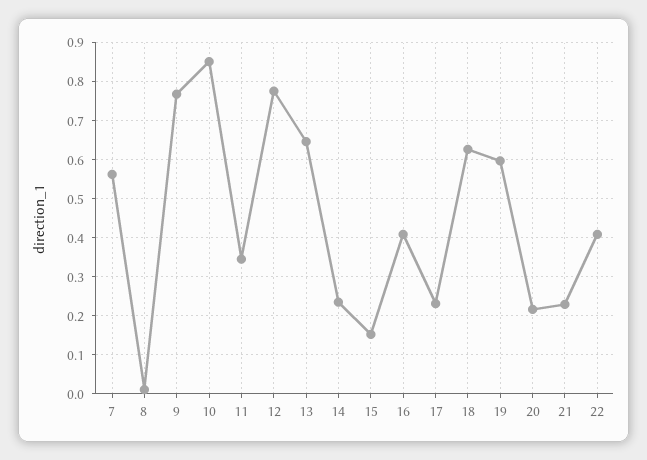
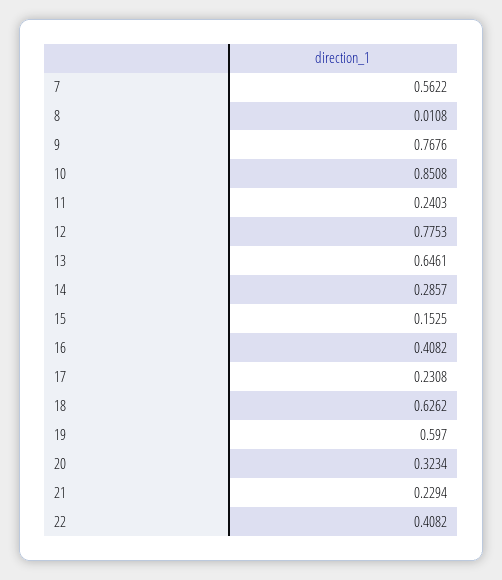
  {
    "7": 0.5622,
    "8": 0.0108,
    "9": 0.7676,
    "10": 0.8508,
-   "11": 0.34,
+   "11": 0.2403,
    "12": 0.7753,
    "13": 0.6461,
-   "14": 0.24,
+   "14": 0.2857,
    "15": 0.1525,
    "16": 0.4082,
    "17": 0.2308,
    "18": 0.6262,
    "19": 0.597,
-   "20": 0.22,
+   "20": 0.3234,
    "21": 0.2294,
    "22": 0.4082
  }

